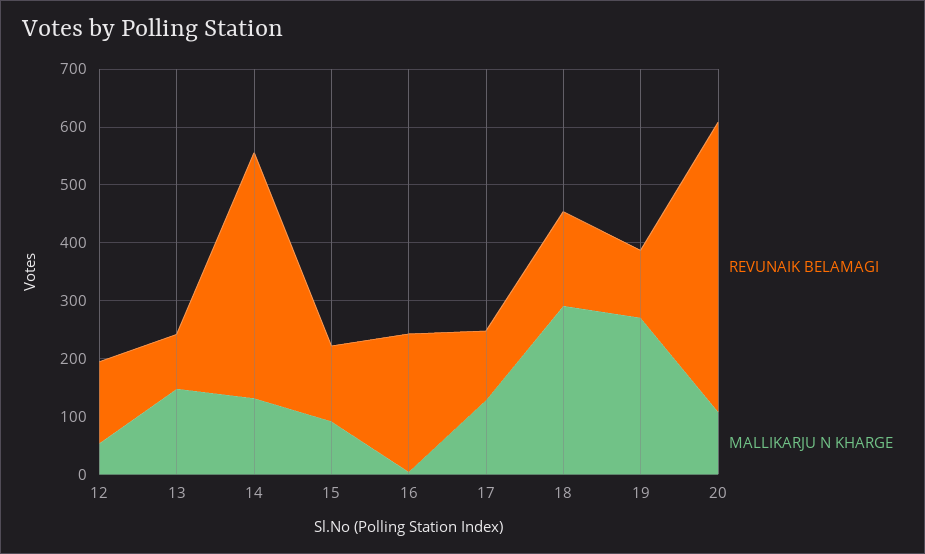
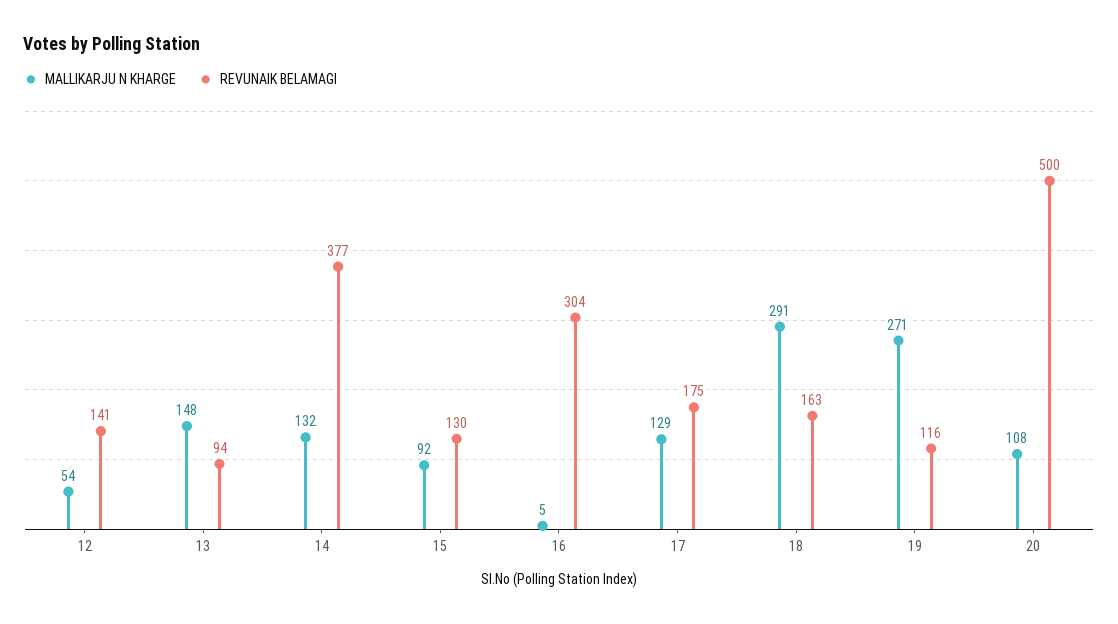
  {
    "REVUNAIK BELAMAGI": {
      "12": 141,
      "13": 94,
-     "14": 420,
+     "14": 377,
      "15": 130,
-     "16": 240,
+     "16": 304,
-     "17": 120,
+     "17": 175,
      "18": 163,
      "19": 116,
      "20": 500
    },
    "MALLIKARJU N KHARGE": {
      "12": 54,
      "13": 148,
      "14": 132,
      "15": 92,
      "16": 5,
      "17": 129,
      "18": 291,
      "19": 271,
      "20": 108
    }
  }

